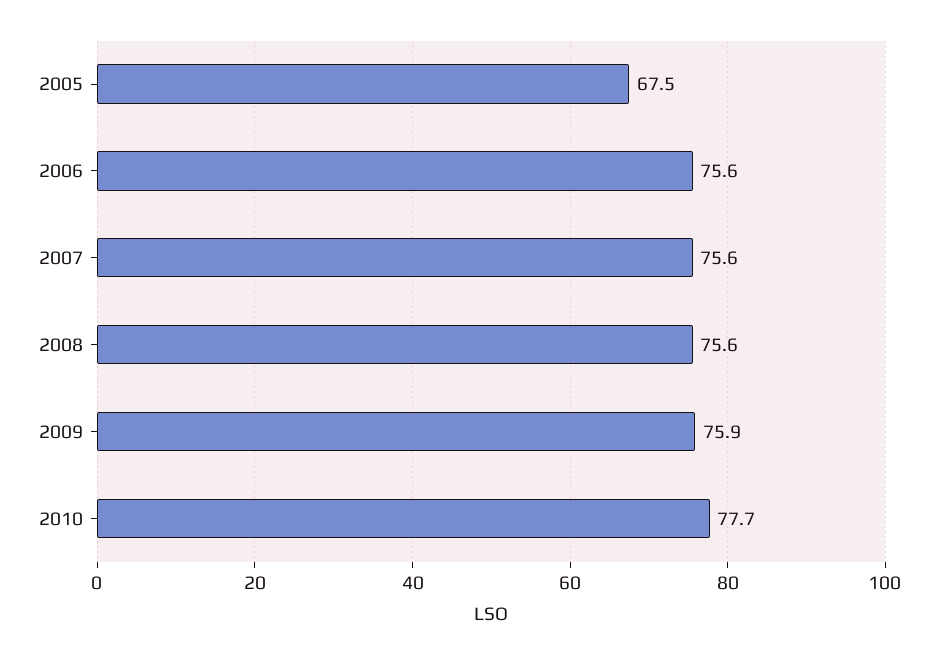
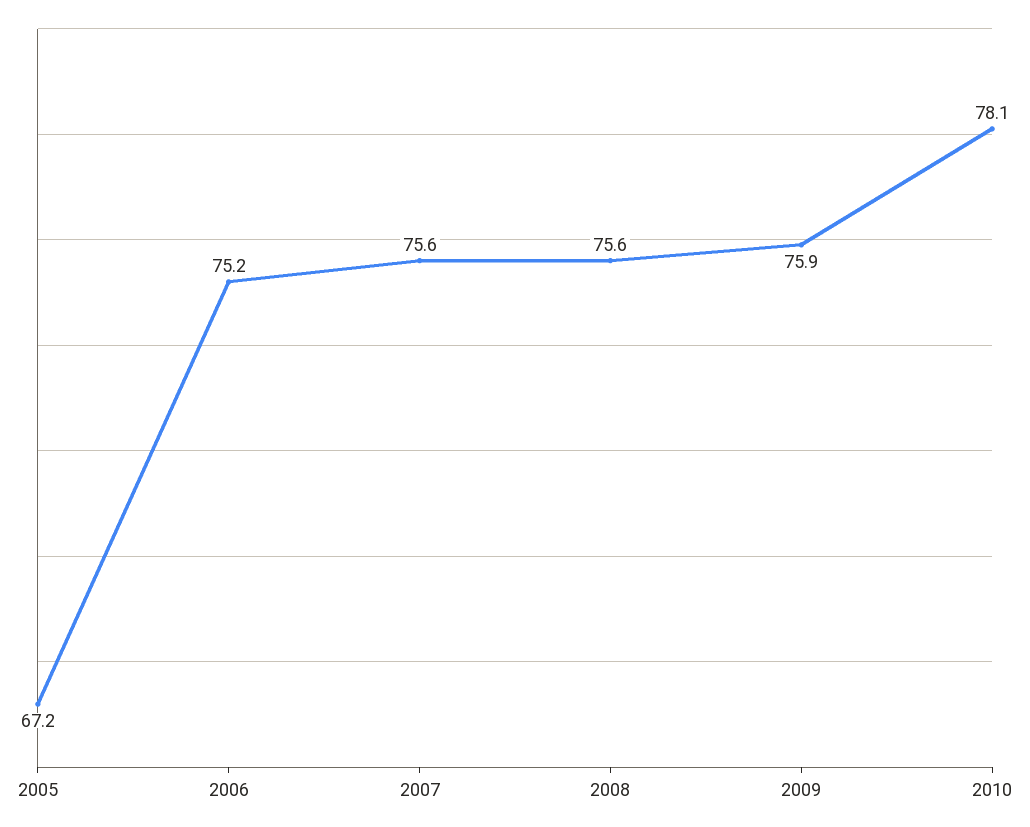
  {
-   "2005": 67.5,
+   "2005": 67.2,
-   "2006": 75.6,
+   "2006": 75.2,
    "2007": 75.6,
    "2008": 75.6,
    "2009": 75.9,
-   "2010": 77.7
+   "2010": 78.1
  }

